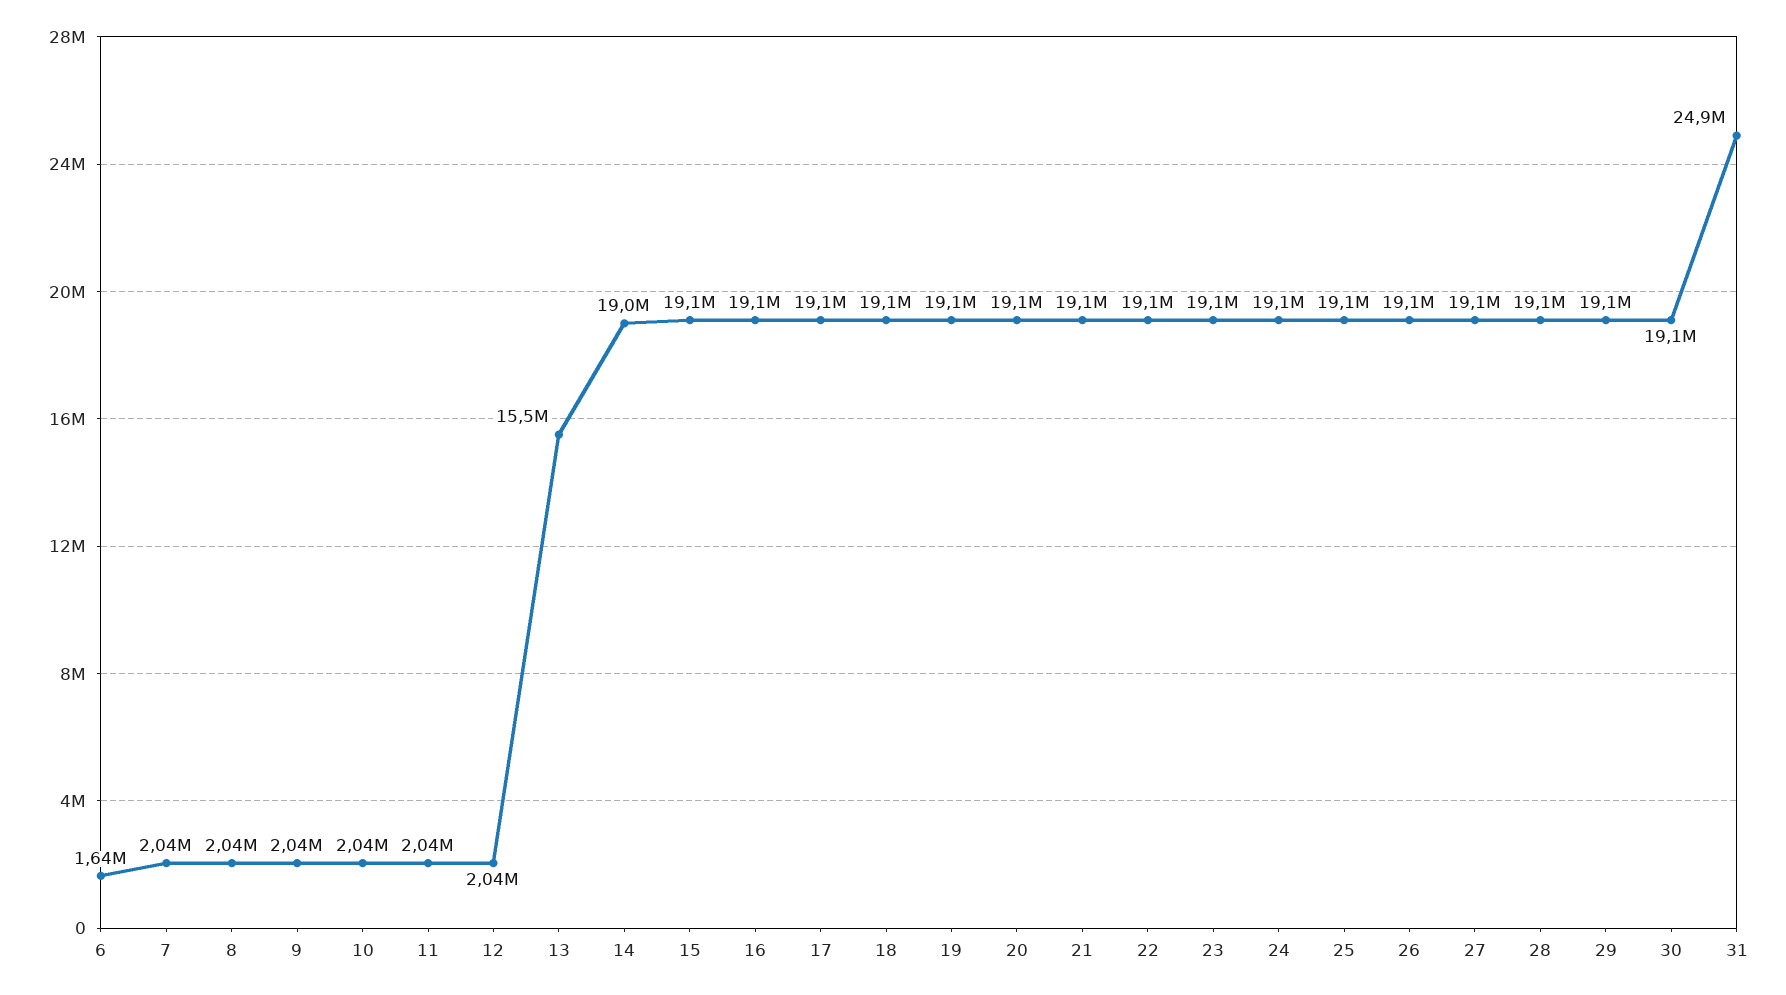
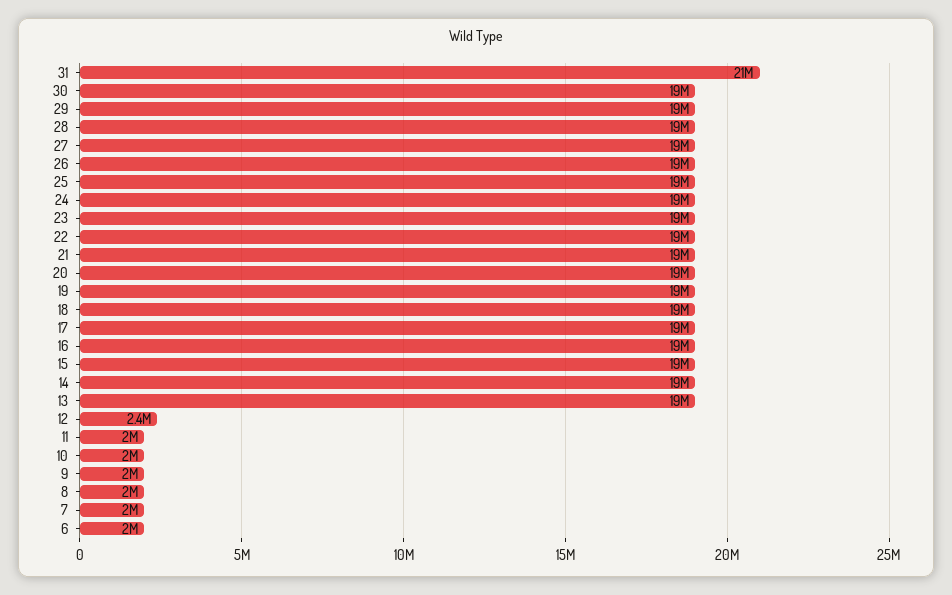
  {
-   "6": 1640000,
+   "6": 2000000,
    "7": 2040000,
    "8": 2040000,
    "9": 2040000,
    "10": 2040000,
    "11": 2040000,
-   "12": 2040000,
+   "12": 2400000,
-   "13": 15500000,
+   "13": 19000000,
    "14": 19000000,
    "15": 19100000,
    "16": 19100000,
    "17": 19100000,
    "18": 19100000,
    "19": 19100000,
    "20": 19100000,
    "21": 19100000,
    "22": 19100000,
    "23": 19100000,
    "24": 19100000,
    "25": 19100000,
    "26": 19100000,
    "27": 19100000,
    "28": 19100000,
    "29": 19100000,
    "30": 19100000,
-   "31": 24900000
+   "31": 21000000
  }

